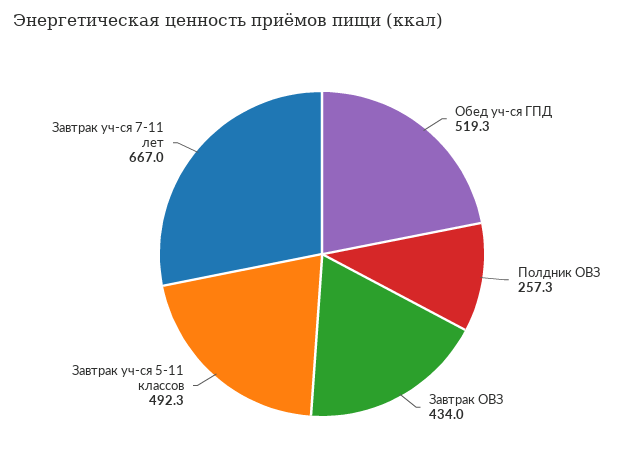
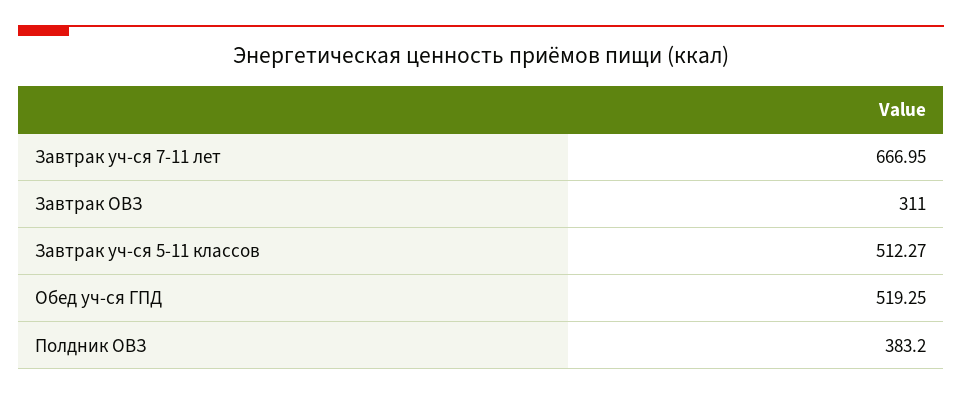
  {
    "Обед уч-ся ГПД": 519.25,
-   "Полдник ОВЗ": 257.3,
+   "Полдник ОВЗ": 383.2,
-   "Завтрак ОВЗ": 434,
+   "Завтрак ОВЗ": 311,
-   "Завтрак уч-ся 5-11 классов": 492.3,
+   "Завтрак уч-ся 5-11 классов": 512.27,
    "Завтрак уч-ся 7-11 лет": 666.95
  }

